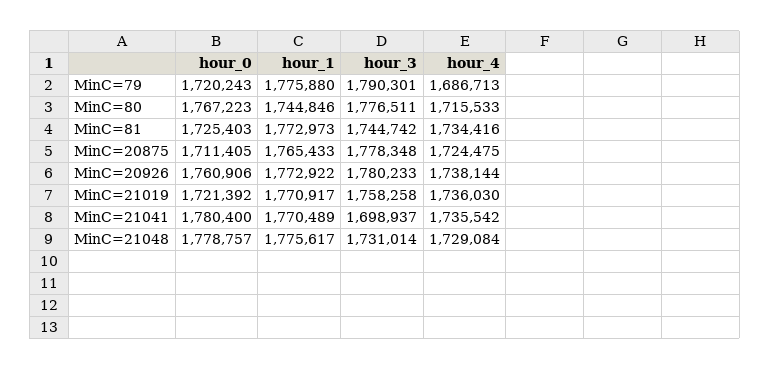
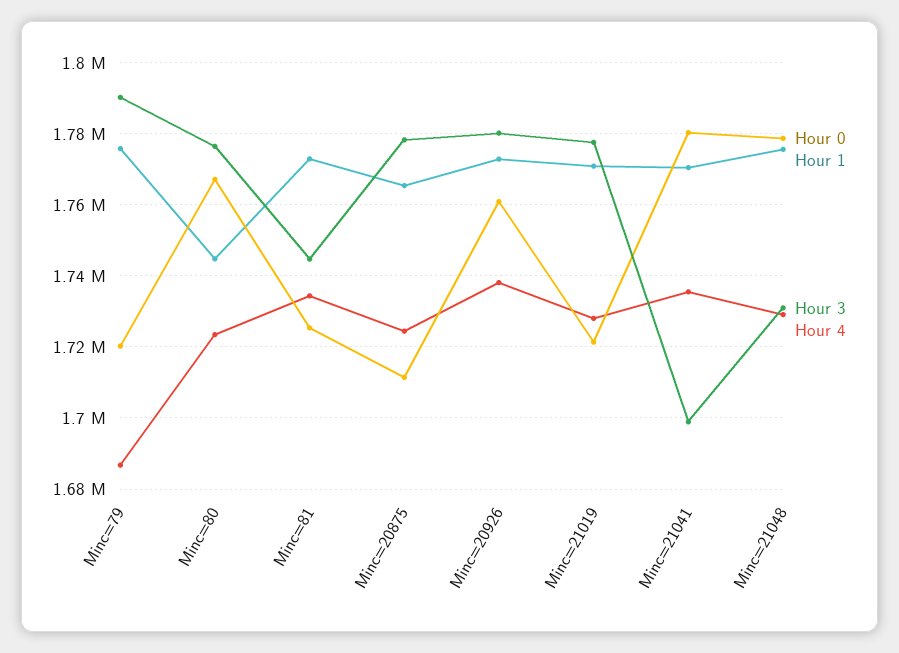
  {
    "hour_0": {
      "MinC=79": 1720243,
      "MinC=80": 1767223,
      "MinC=81": 1725403,
      "MinC=20875": 1711405,
      "MinC=20926": 1760906,
      "MinC=21019": 1721392,
      "MinC=21041": 1780400,
      "MinC=21048": 1778757
    },
    "hour_1": {
      "MinC=79": 1775880,
      "MinC=80": 1744846,
      "MinC=81": 1772973,
      "MinC=20875": 1765433,
      "MinC=20926": 1772922,
      "MinC=21019": 1770917,
      "MinC=21041": 1770489,
      "MinC=21048": 1775617
    },
    "hour_3": {
      "MinC=79": 1790301,
      "MinC=80": 1776511,
      "MinC=81": 1744742,
      "MinC=20875": 1778348,
      "MinC=20926": 1780233,
-     "MinC=21019": 1758258,
+     "MinC=21019": 1778000,
      "MinC=21041": 1698937,
      "MinC=21048": 1731014
    },
    "hour_4": {
      "MinC=79": 1686713,
-     "MinC=80": 1715533,
+     "MinC=80": 1724000,
      "MinC=81": 1734416,
      "MinC=20875": 1724475,
      "MinC=20926": 1738144,
-     "MinC=21019": 1736030,
+     "MinC=21019": 1728000,
      "MinC=21041": 1735542,
      "MinC=21048": 1729084
    }
  }

